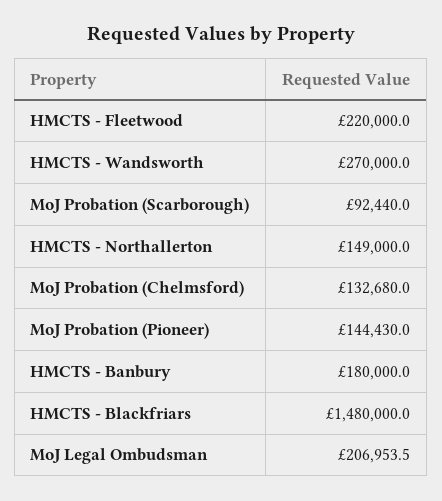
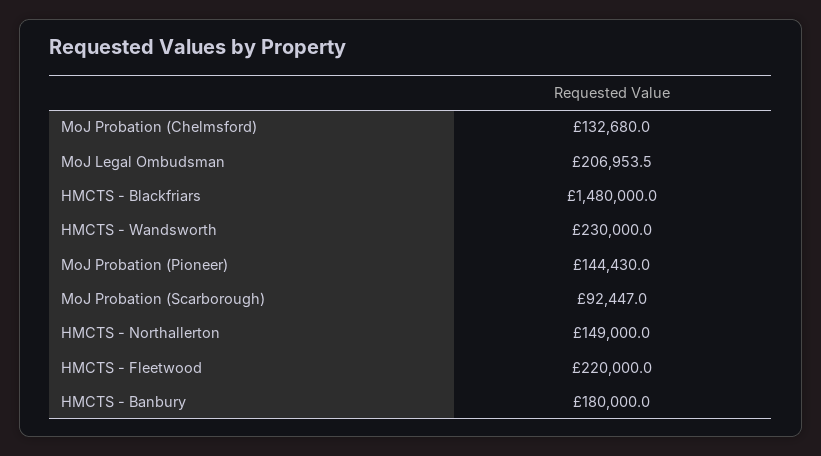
  {
    "HMCTS - Fleetwood": 220000,
-   "HMCTS - Wandsworth": 270000,
+   "HMCTS - Wandsworth": 230000,
-   "MoJ Probation (Scarborough)": 92440,
+   "MoJ Probation (Scarborough)": 92447,
    "HMCTS - Northallerton": 149000,
    "MoJ Probation (Chelmsford)": 132680,
    "MoJ Probation (Pioneer)": 144430,
    "HMCTS - Banbury": 180000,
    "HMCTS - Blackfriars": 1480000,
    "MoJ Legal Ombudsman": 206953.5
  }

